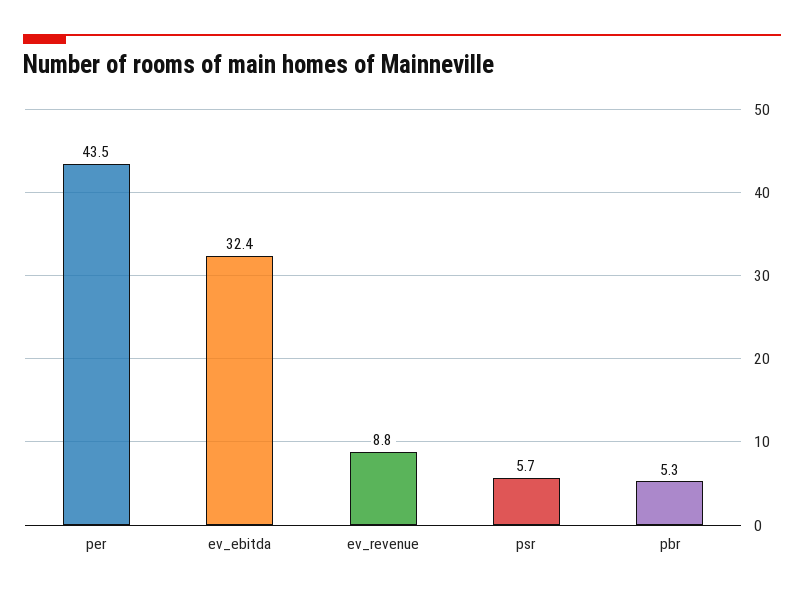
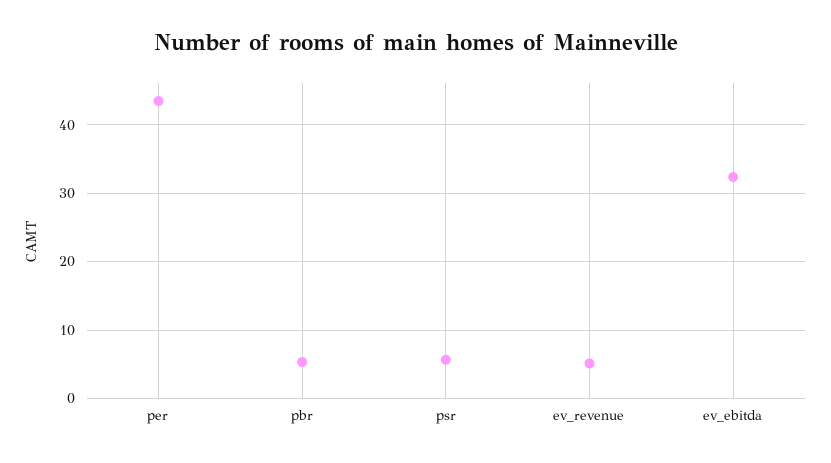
  {
    "per": 43.5,
    "ev_ebitda": 32.4,
-   "ev_revenue": 8.8,
+   "ev_revenue": 5,
    "psr": 5.7,
    "pbr": 5.3
  }

